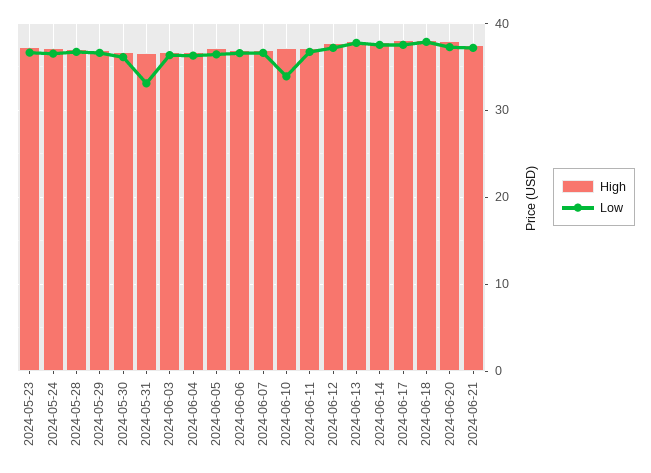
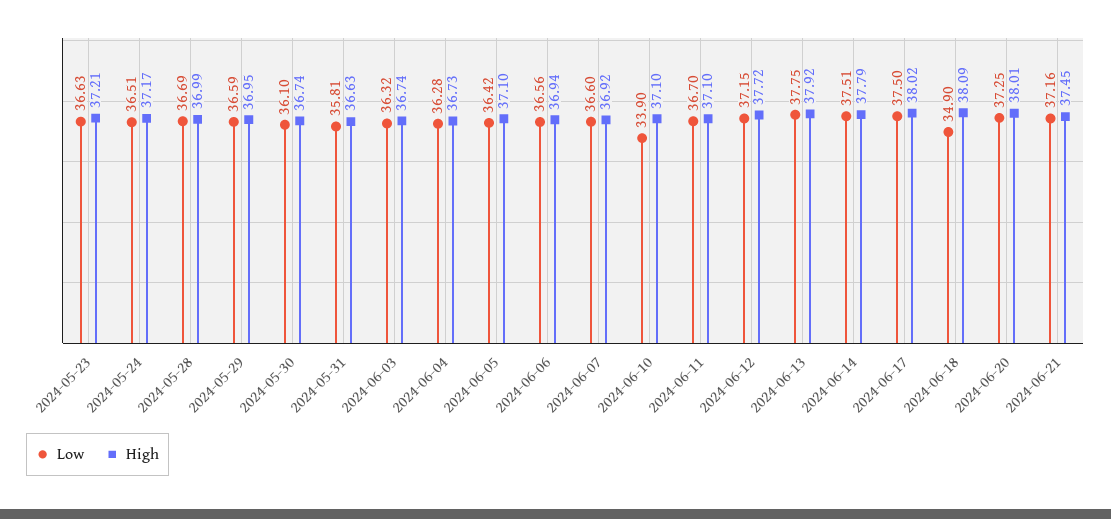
  {
    "High": {
      "2024-05-23": 37.21,
      "2024-05-24": 37.17,
      "2024-05-28": 36.99,
      "2024-05-29": 36.95,
      "2024-05-30": 36.74,
      "2024-05-31": 36.63,
      "2024-06-03": 36.74,
      "2024-06-04": 36.73,
      "2024-06-05": 37.1,
      "2024-06-06": 36.94,
      "2024-06-07": 36.92,
      "2024-06-10": 37.1,
      "2024-06-11": 37.1,
      "2024-06-12": 37.72,
      "2024-06-13": 37.92,
      "2024-06-14": 37.79,
      "2024-06-17": 38.02,
      "2024-06-18": 38.09,
      "2024-06-20": 38.01,
      "2024-06-21": 37.45
    },
    "Low": {
      "2024-05-23": 36.63,
      "2024-05-24": 36.51,
      "2024-05-28": 36.69,
      "2024-05-29": 36.59,
      "2024-05-30": 36.1,
-     "2024-05-31": 33,
+     "2024-05-31": 35.81,
      "2024-06-03": 36.32,
      "2024-06-04": 36.28,
      "2024-06-05": 36.42,
      "2024-06-06": 36.56,
      "2024-06-07": 36.6,
      "2024-06-10": 33.9,
      "2024-06-11": 36.7,
      "2024-06-12": 37.15,
      "2024-06-13": 37.75,
      "2024-06-14": 37.51,
      "2024-06-17": 37.5,
-     "2024-06-18": 38,
+     "2024-06-18": 34.9,
      "2024-06-20": 37.25,
      "2024-06-21": 37.16
    }
  }

